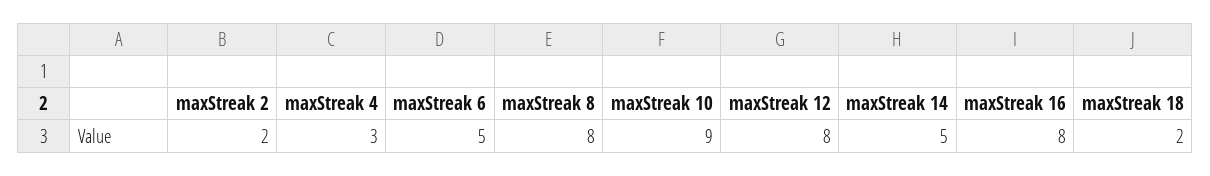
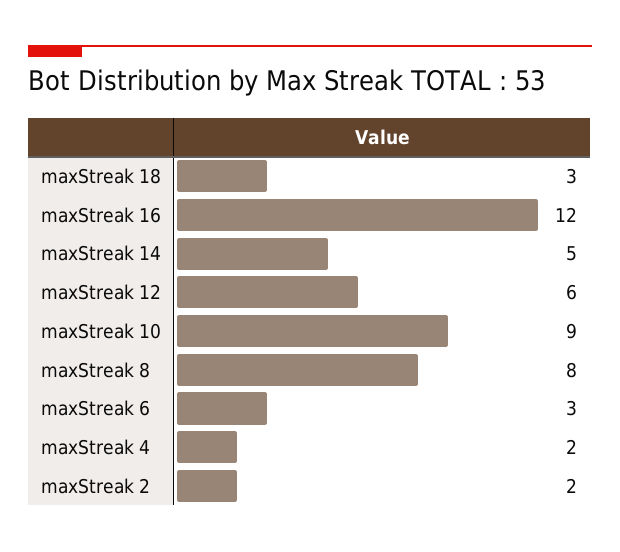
  {
    "maxStreak 2": 2,
-   "maxStreak 4": 3,
+   "maxStreak 4": 2,
-   "maxStreak 6": 5,
+   "maxStreak 6": 3,
    "maxStreak 8": 8,
    "maxStreak 10": 9,
-   "maxStreak 12": 8,
+   "maxStreak 12": 6,
    "maxStreak 14": 5,
-   "maxStreak 16": 8,
+   "maxStreak 16": 12,
-   "maxStreak 18": 2
+   "maxStreak 18": 3
  }

